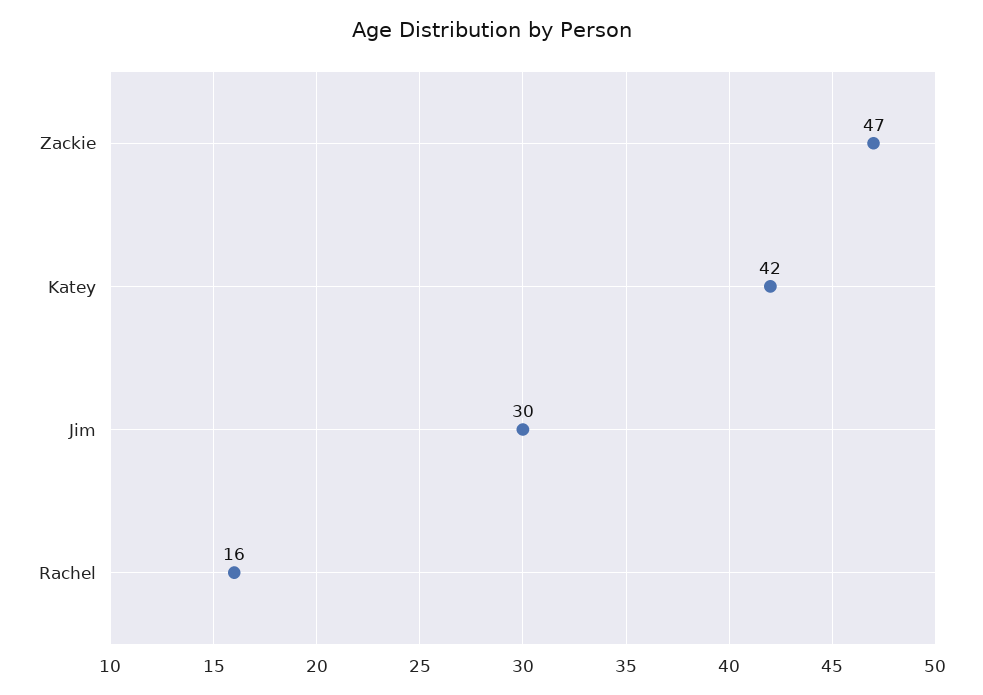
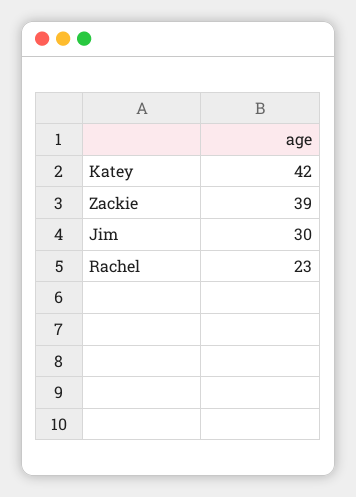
  {
-   "Zackie": 47,
+   "Zackie": 39,
    "Katey": 42,
    "Jim": 30,
-   "Rachel": 16
+   "Rachel": 23
  }

